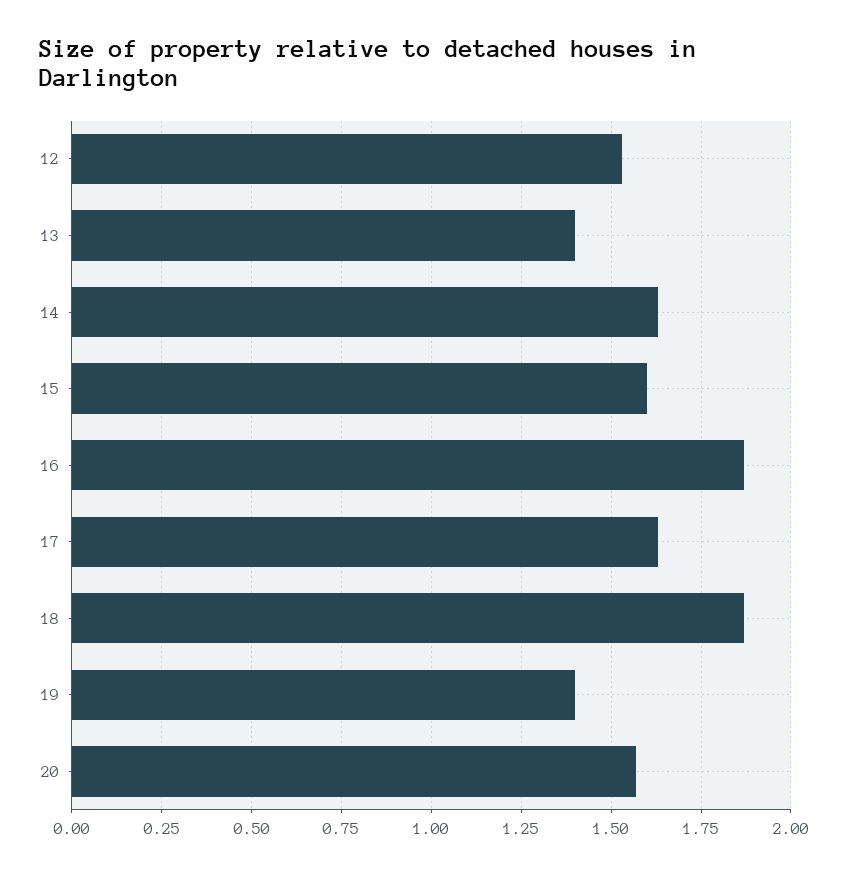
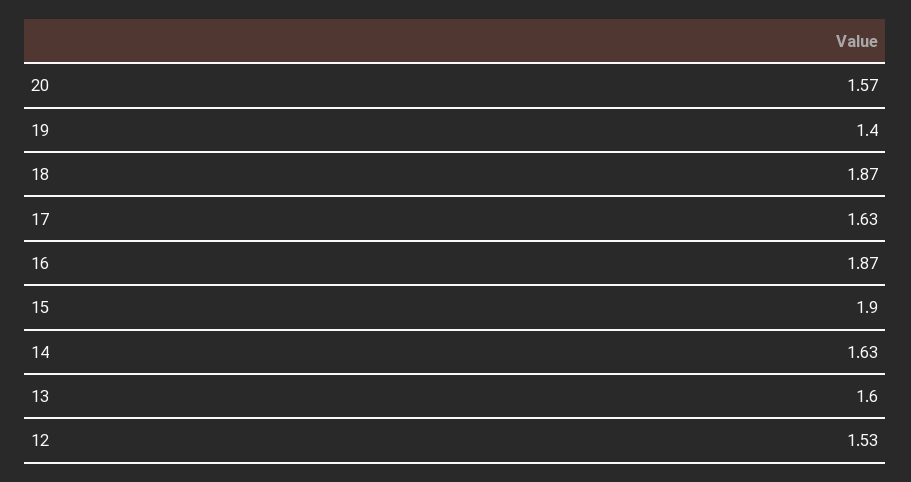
  {
    "12": 1.53,
-   "13": 1.4,
+   "13": 1.6,
    "14": 1.63,
-   "15": 1.6,
+   "15": 1.9,
    "16": 1.87,
    "17": 1.63,
    "18": 1.87,
    "19": 1.4,
    "20": 1.57
  }

